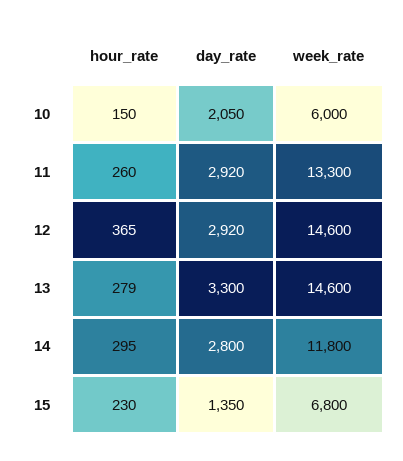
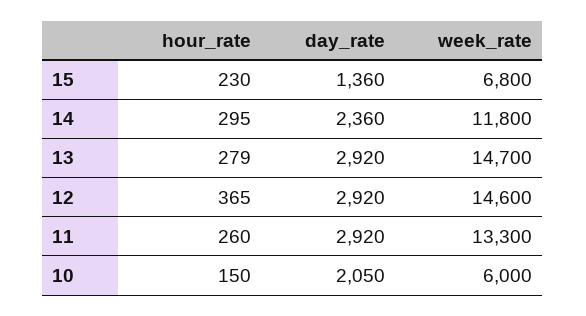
  {
    "hour_rate": {
      "10": 150,
      "11": 260,
      "12": 365,
      "13": 279,
      "14": 295,
      "15": 230
    },
    "day_rate": {
      "10": 2050,
      "11": 2920,
      "12": 2920,
-     "13": 3300,
+     "13": 2920,
-     "14": 2800,
+     "14": 2360,
-     "15": 1350
+     "15": 1360
    },
    "week_rate": {
      "10": 6000,
      "11": 13300,
      "12": 14600,
-     "13": 14600,
+     "13": 14700,
      "14": 11800,
      "15": 6800
    }
  }

